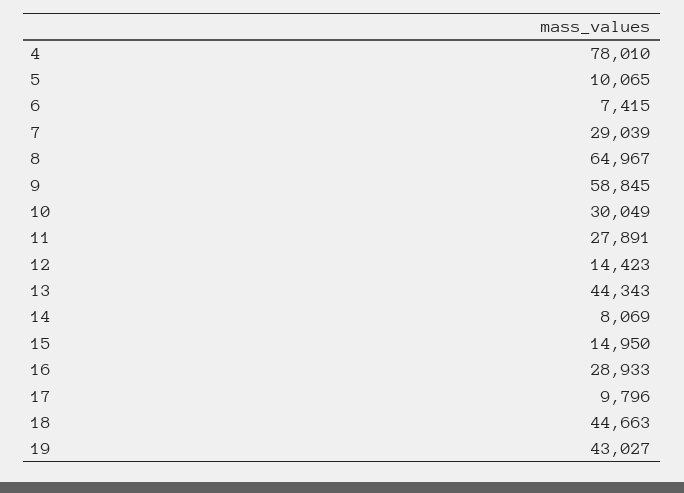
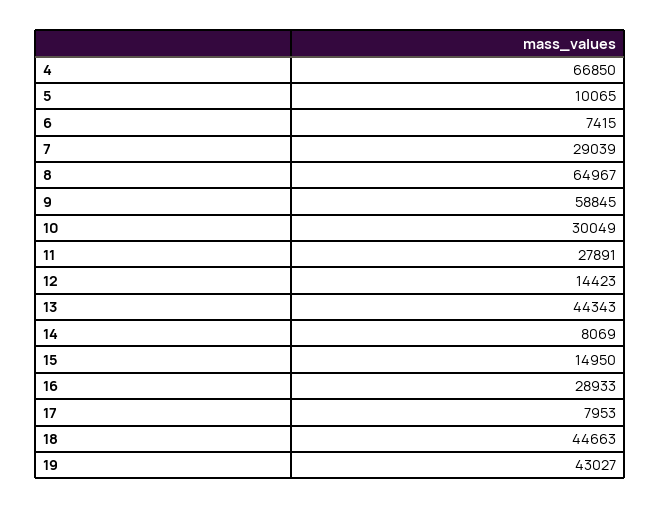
  {
-   "4": 78010,
+   "4": 66850,
    "5": 10065,
    "6": 7415,
    "7": 29039,
    "8": 64967,
    "9": 58845,
    "10": 30049,
    "11": 27891,
    "12": 14423,
    "13": 44343,
    "14": 8069,
    "15": 14950,
    "16": 28933,
-   "17": 9796,
+   "17": 7953,
    "18": 44663,
    "19": 43027
  }

